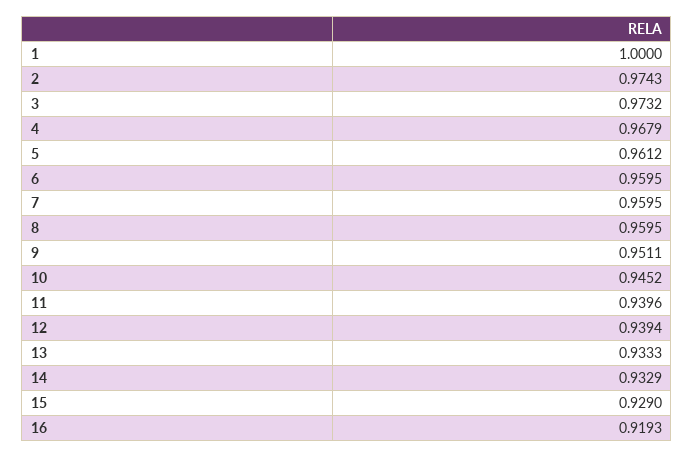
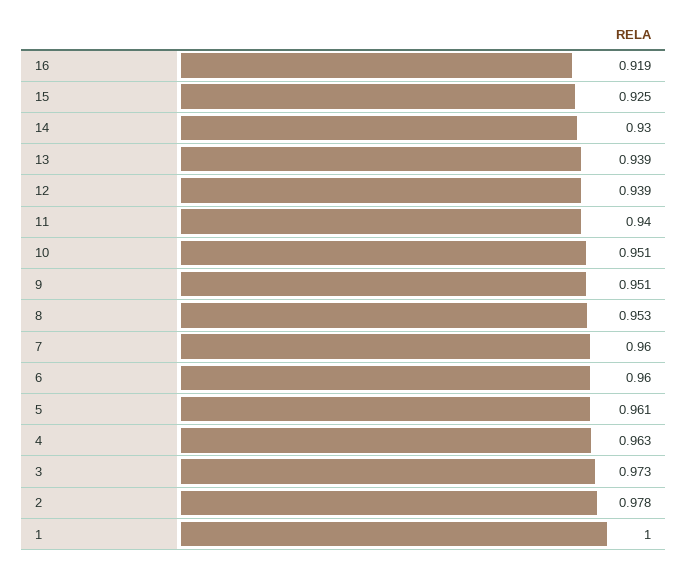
  {
    "1": 1,
-   "2": 0.9743,
+   "2": 0.978,
    "3": 0.9732,
-   "4": 0.9679,
+   "4": 0.963,
    "5": 0.9612,
    "6": 0.9595,
    "7": 0.9595,
-   "8": 0.9595,
+   "8": 0.953,
    "9": 0.9511,
-   "10": 0.9452,
+   "10": 0.951,
    "11": 0.9396,
    "12": 0.9394,
-   "13": 0.9333,
+   "13": 0.939,
-   "14": 0.9329,
+   "14": 0.93,
-   "15": 0.929,
+   "15": 0.925,
    "16": 0.9193
  }

